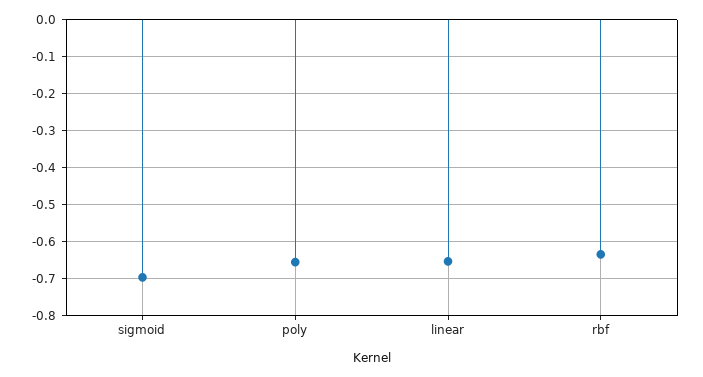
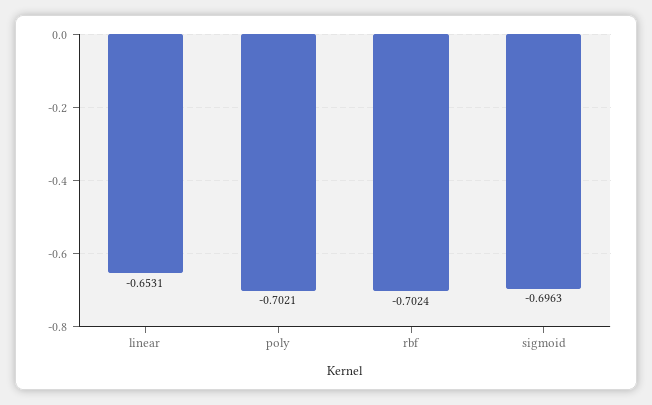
  {
    "sigmoid": -0.6963,
-   "poly": -0.66,
+   "poly": -0.7021,
    "linear": -0.6531,
-   "rbf": -0.64
+   "rbf": -0.7024
  }

